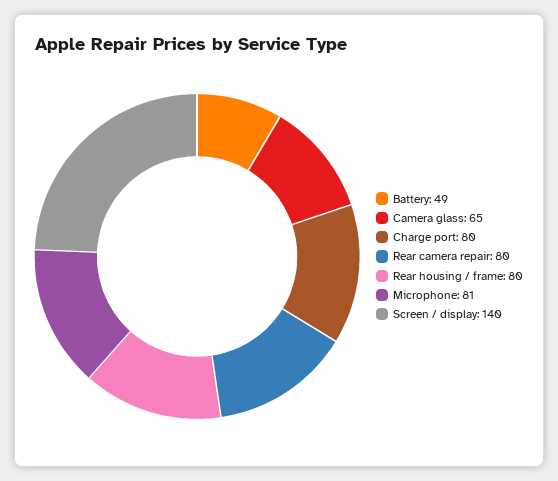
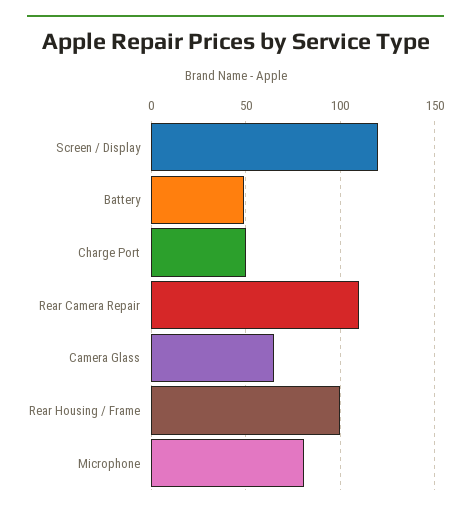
  {
    "Battery": 49,
    "Camera glass": 65,
-   "Charge port": 80,
+   "Charge port": 50,
-   "Rear camera repair": 80,
+   "Rear camera repair": 110,
-   "Rear housing / frame": 80,
+   "Rear housing / frame": 100,
    "Microphone": 81,
-   "Screen / display": 140
+   "Screen / display": 120
  }

